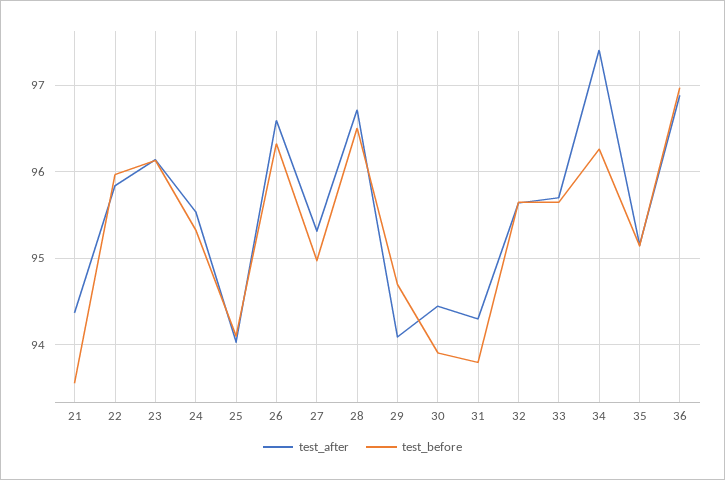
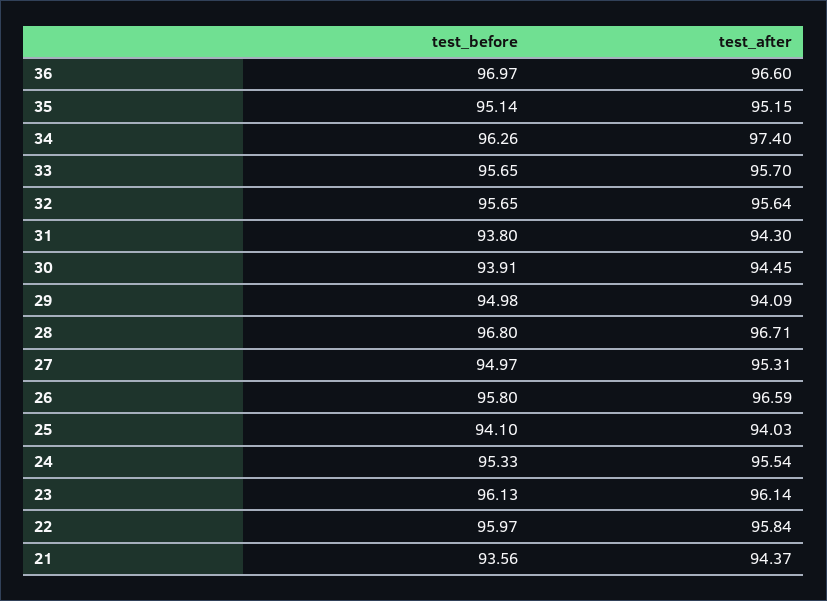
  {
    "test_after": {
      "21": 94.37,
      "22": 95.84,
      "23": 96.14,
      "24": 95.54,
      "25": 94.03,
      "26": 96.59,
      "27": 95.31,
      "28": 96.71,
      "29": 94.09,
      "30": 94.45,
      "31": 94.3,
      "32": 95.64,
      "33": 95.7,
      "34": 97.4,
      "35": 95.15,
-     "36": 96.9
+     "36": 96.6
    },
    "test_before": {
      "21": 93.56,
      "22": 95.97,
      "23": 96.13,
      "24": 95.33,
      "25": 94.1,
-     "26": 96.3,
+     "26": 95.8,
      "27": 94.97,
-     "28": 96.5,
+     "28": 96.8,
-     "29": 94.7,
+     "29": 94.98,
      "30": 93.91,
      "31": 93.8,
      "32": 95.65,
      "33": 95.65,
      "34": 96.26,
      "35": 95.14,
      "36": 96.97
    }
  }

